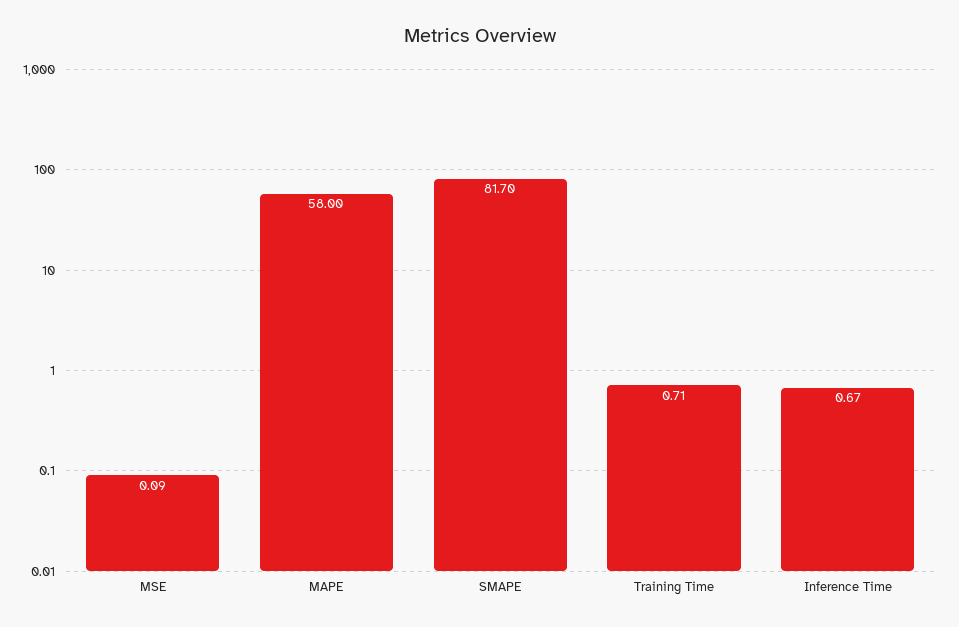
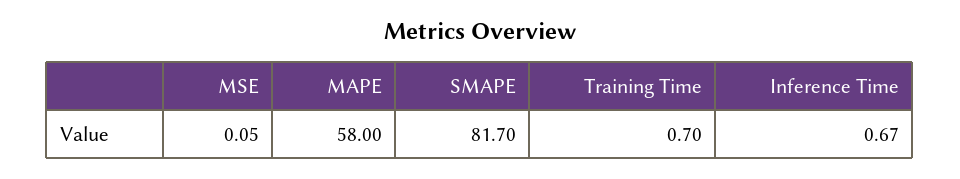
  {
-   "MSE": 0.09,
+   "MSE": 0.05,
    "MAPE": 58,
    "SMAPE": 81.7,
-   "Training Time": 0.71,
+   "Training Time": 0.7,
    "Inference Time": 0.67
  }

